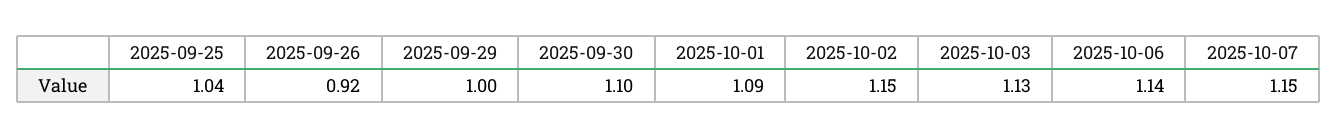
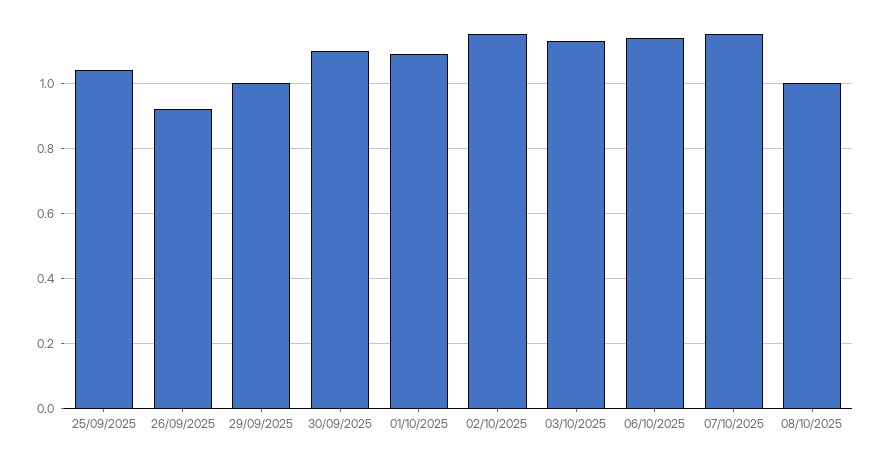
  {
    "2025-09-25": 1.04,
    "2025-09-26": 0.92,
    "2025-09-29": 1,
    "2025-09-30": 1.1,
    "2025-10-01": 1.09,
    "2025-10-02": 1.15,
    "2025-10-03": 1.13,
    "2025-10-06": 1.14,
-   "2025-10-07": 1.15
+   "2025-10-07": 1.15,
+   "08/10/2025": 1
  }

